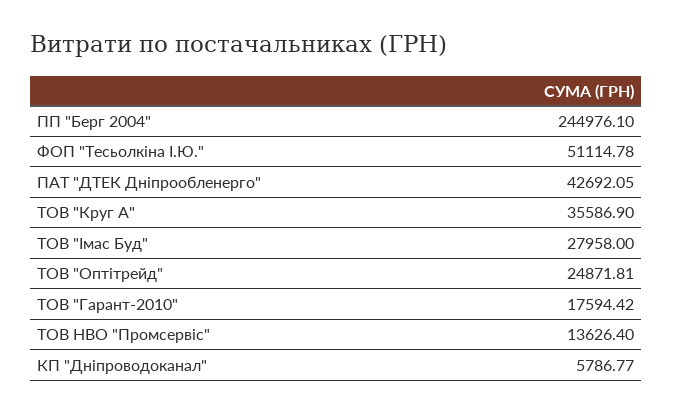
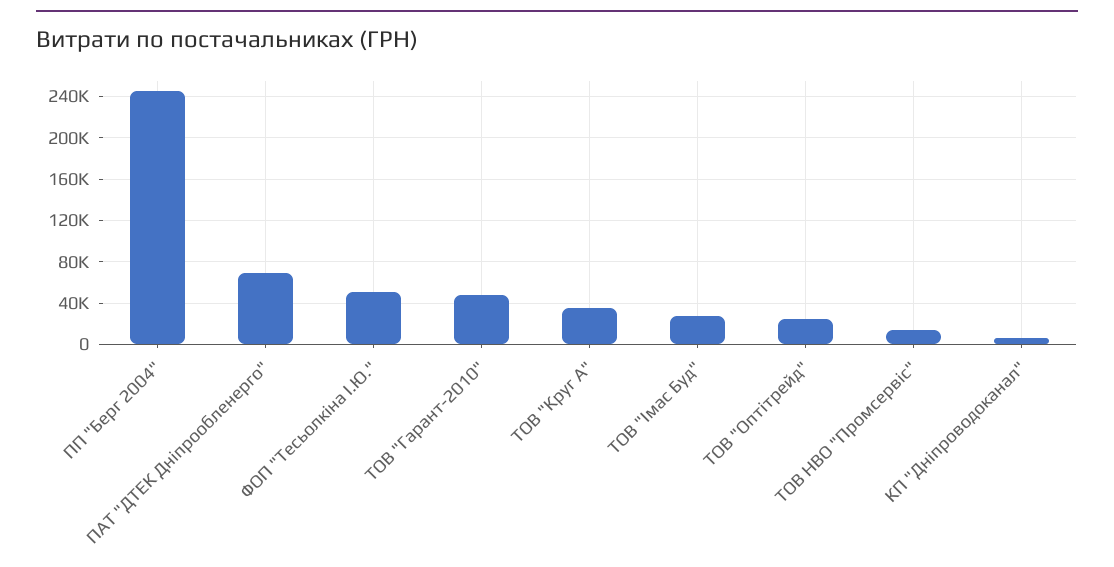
  {
    "ПП \"Берг 2004\"": 244976.1,
    "ФОП \"Тесьолкіна І.Ю.\"": 51114.78,
-   "ПАТ \"ДТЕК Дніпрообленерго\"": 42692.05,
+   "ПАТ \"ДТЕК Дніпрообленерго\"": 70000,
    "ТОВ \"Круг А\"": 35586.9,
    "ТОВ \"Імас Буд\"": 27958,
    "ТОВ \"Оптітрейд\"": 24871.81,
-   "ТОВ \"Гарант-2010\"": 17594.42,
+   "ТОВ \"Гарант-2010\"": 50000,
    "ТОВ НВО \"Промсервіс\"": 13626.4,
    "КП \"Дніпроводоканал\"": 5786.77
  }

